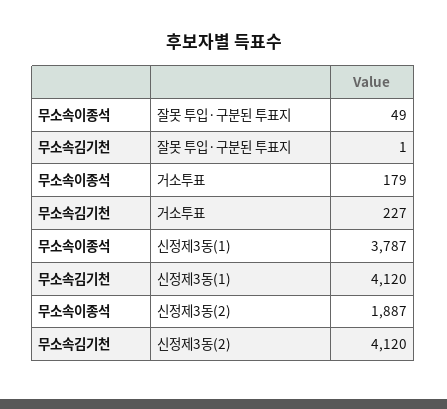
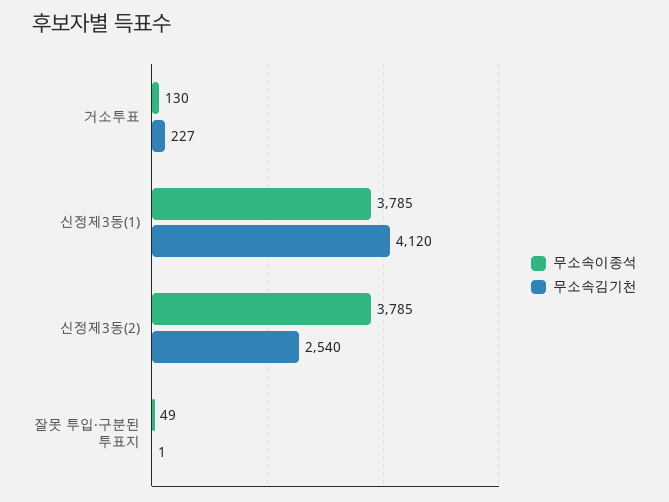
  {
    "무소속이종석": {
      "잘못 투입·구분된 투표지": 49,
-     "거소투표": 179,
+     "거소투표": 130,
-     "신정제3동(1)": 3787,
+     "신정제3동(1)": 3785,
-     "신정제3동(2)": 1887
+     "신정제3동(2)": 3785
    },
    "무소속김기천": {
      "잘못 투입·구분된 투표지": 1,
      "거소투표": 227,
      "신정제3동(1)": 4120,
-     "신정제3동(2)": 4120
+     "신정제3동(2)": 2540
    }
  }

